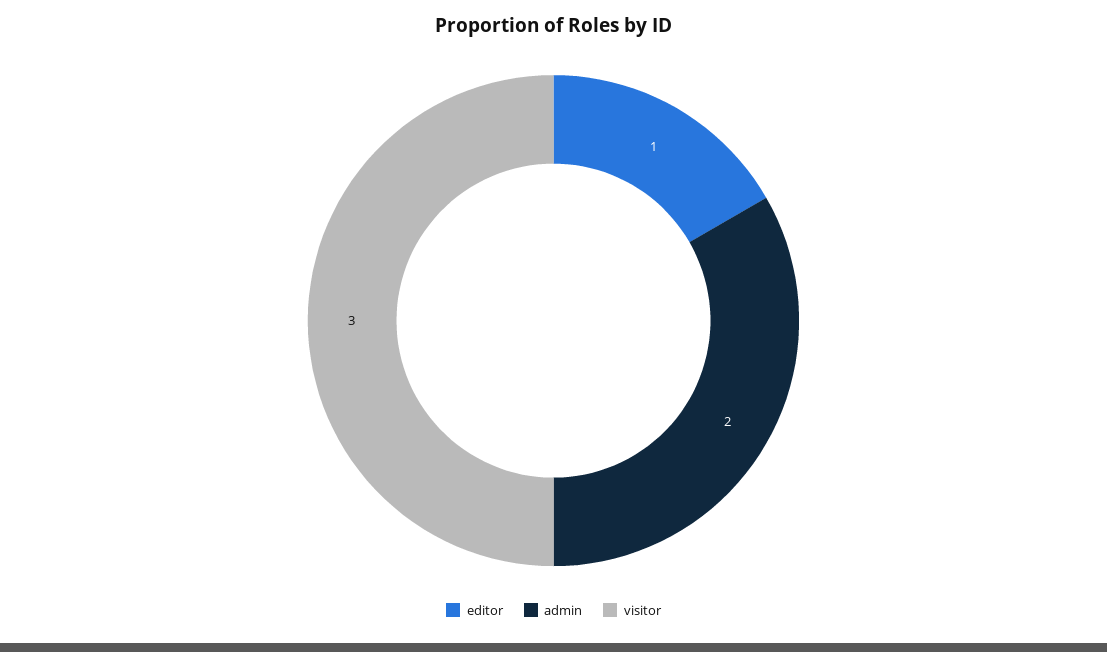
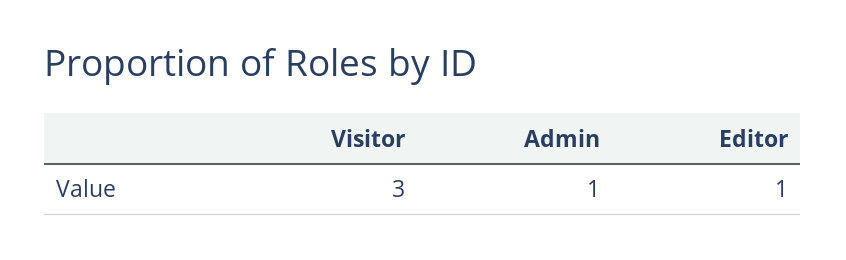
  {
    "editor": 1,
-   "admin": 2,
+   "admin": 1,
    "visitor": 3
  }

